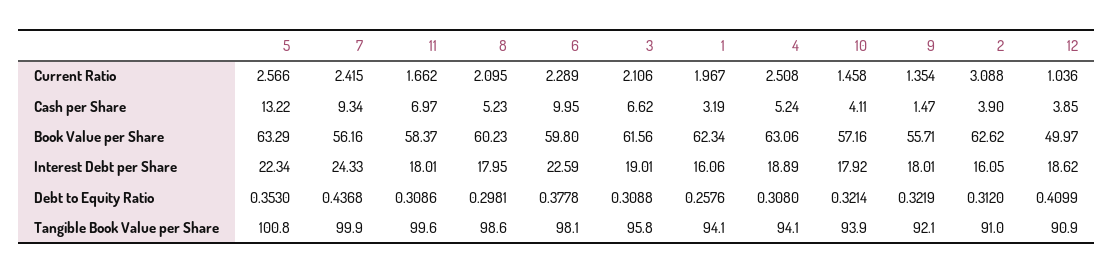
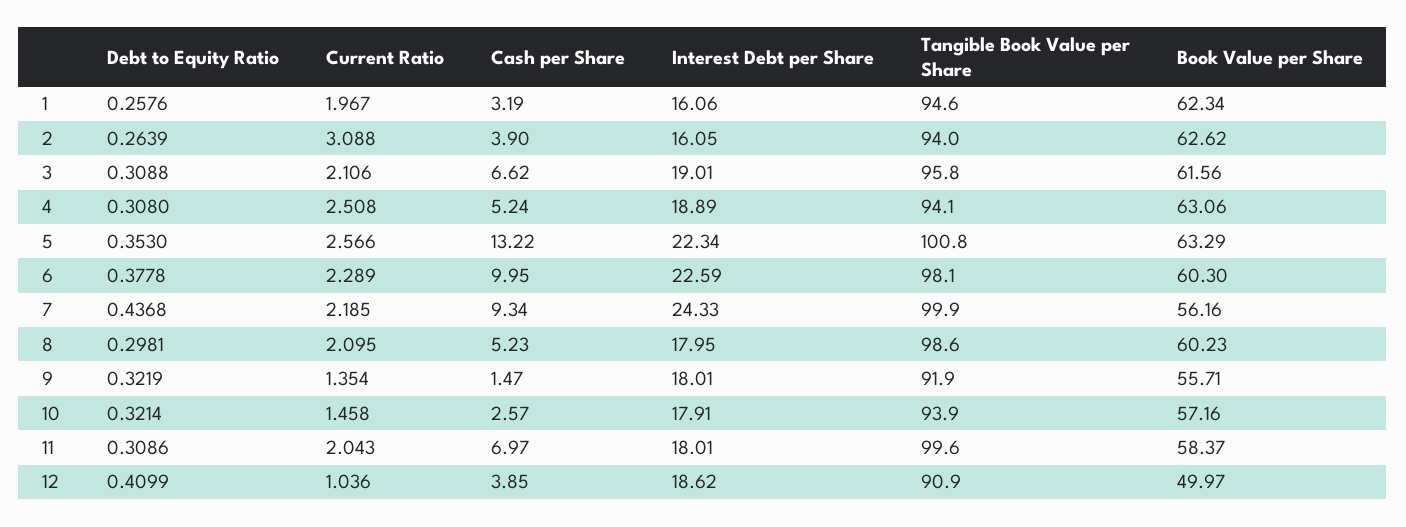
  {
    "5": {
      "Current Ratio": 2.566,
      "Cash per Share": 13.22,
      "Book Value per Share": 63.29,
      "Interest Debt per Share": 22.34,
      "Debt to Equity Ratio": 0.353,
      "Tangible Book Value per Share": 100.8
    },
    "7": {
-     "Current Ratio": 2.415,
+     "Current Ratio": 2.185,
      "Cash per Share": 9.34,
      "Book Value per Share": 56.16,
      "Interest Debt per Share": 24.33,
      "Debt to Equity Ratio": 0.4368,
      "Tangible Book Value per Share": 99.9
    },
    "11": {
-     "Current Ratio": 1.662,
+     "Current Ratio": 2.043,
      "Cash per Share": 6.97,
      "Book Value per Share": 58.37,
      "Interest Debt per Share": 18.01,
      "Debt to Equity Ratio": 0.3086,
      "Tangible Book Value per Share": 99.6
    },
    "8": {
      "Current Ratio": 2.095,
      "Cash per Share": 5.23,
      "Book Value per Share": 60.23,
      "Interest Debt per Share": 17.95,
      "Debt to Equity Ratio": 0.2981,
      "Tangible Book Value per Share": 98.6
    },
    "6": {
      "Current Ratio": 2.289,
      "Cash per Share": 9.95,
-     "Book Value per Share": 59.8,
+     "Book Value per Share": 60.3,
      "Interest Debt per Share": 22.59,
      "Debt to Equity Ratio": 0.3778,
      "Tangible Book Value per Share": 98.1
    },
    "3": {
      "Current Ratio": 2.106,
      "Cash per Share": 6.62,
      "Book Value per Share": 61.56,
      "Interest Debt per Share": 19.01,
      "Debt to Equity Ratio": 0.3088,
      "Tangible Book Value per Share": 95.8
    },
    "1": {
      "Current Ratio": 1.967,
      "Cash per Share": 3.19,
      "Book Value per Share": 62.34,
      "Interest Debt per Share": 16.06,
      "Debt to Equity Ratio": 0.2576,
-     "Tangible Book Value per Share": 94.1
+     "Tangible Book Value per Share": 94.6
    },
    "4": {
      "Current Ratio": 2.508,
      "Cash per Share": 5.24,
      "Book Value per Share": 63.06,
      "Interest Debt per Share": 18.89,
      "Debt to Equity Ratio": 0.308,
      "Tangible Book Value per Share": 94.1
    },
    "10": {
      "Current Ratio": 1.458,
-     "Cash per Share": 4.11,
+     "Cash per Share": 2.57,
      "Book Value per Share": 57.16,
-     "Interest Debt per Share": 17.92,
+     "Interest Debt per Share": 17.91,
      "Debt to Equity Ratio": 0.3214,
      "Tangible Book Value per Share": 93.9
    },
    "9": {
      "Current Ratio": 1.354,
      "Cash per Share": 1.47,
      "Book Value per Share": 55.71,
      "Interest Debt per Share": 18.01,
      "Debt to Equity Ratio": 0.3219,
-     "Tangible Book Value per Share": 92.1
+     "Tangible Book Value per Share": 91.9
    },
    "2": {
      "Current Ratio": 3.088,
      "Cash per Share": 3.9,
      "Book Value per Share": 62.62,
      "Interest Debt per Share": 16.05,
-     "Debt to Equity Ratio": 0.312,
+     "Debt to Equity Ratio": 0.2639,
-     "Tangible Book Value per Share": 91
+     "Tangible Book Value per Share": 94
    },
    "12": {
      "Current Ratio": 1.036,
      "Cash per Share": 3.85,
      "Book Value per Share": 49.97,
      "Interest Debt per Share": 18.62,
      "Debt to Equity Ratio": 0.4099,
      "Tangible Book Value per Share": 90.9
    }
  }

